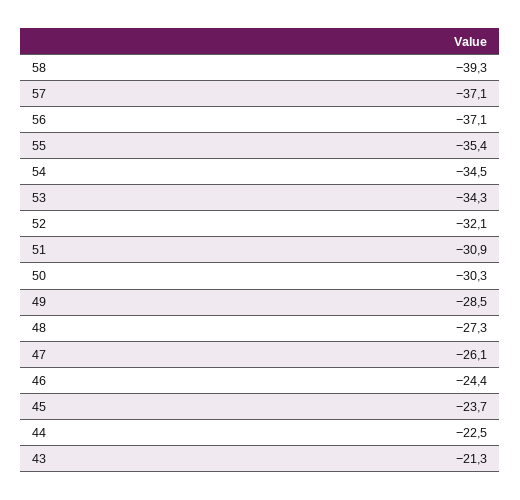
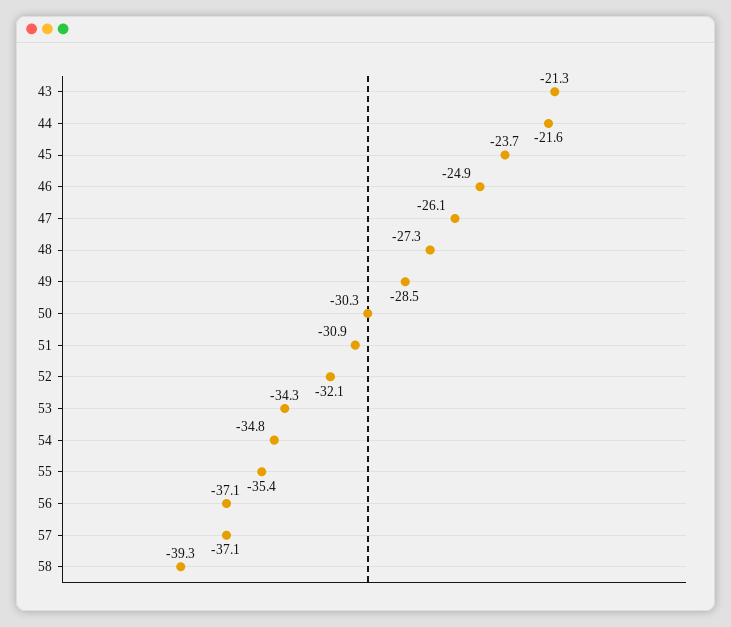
  {
    "58": -39.3,
    "57": -37.1,
    "56": -37.1,
    "55": -35.4,
-   "54": -34.5,
+   "54": -34.8,
    "53": -34.3,
    "52": -32.1,
    "51": -30.9,
    "50": -30.3,
    "49": -28.5,
    "48": -27.3,
    "47": -26.1,
-   "46": -24.4,
+   "46": -24.9,
    "45": -23.7,
-   "44": -22.5,
+   "44": -21.6,
    "43": -21.3
  }

